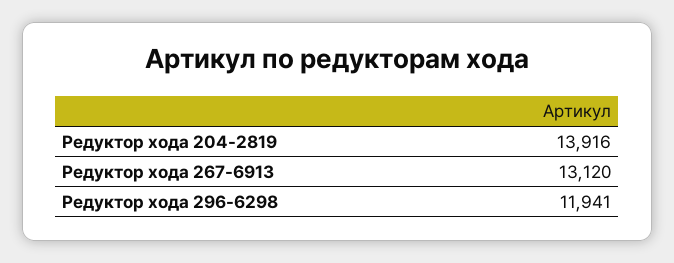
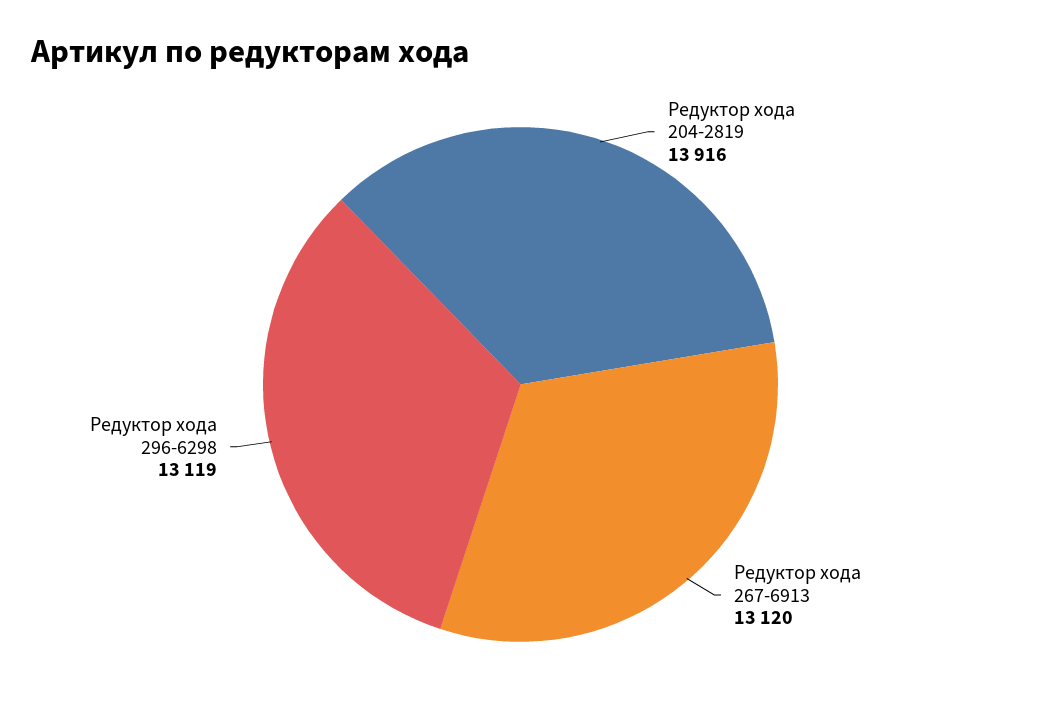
  {
    "Редуктор хода 204-2819": 13916,
    "Редуктор хода 267-6913": 13120,
-   "Редуктор хода 296-6298": 11941
+   "Редуктор хода 296-6298": 13119
  }

